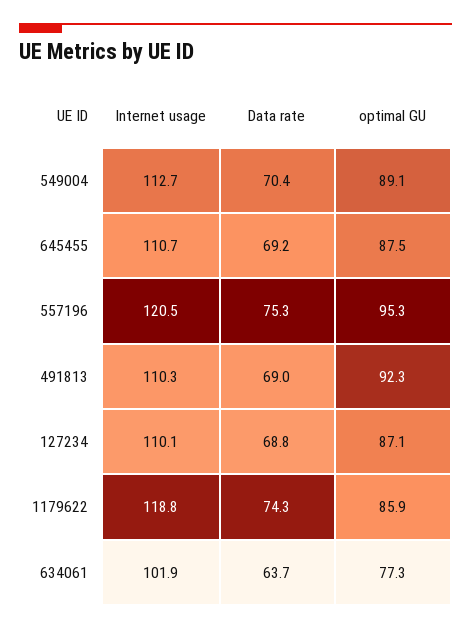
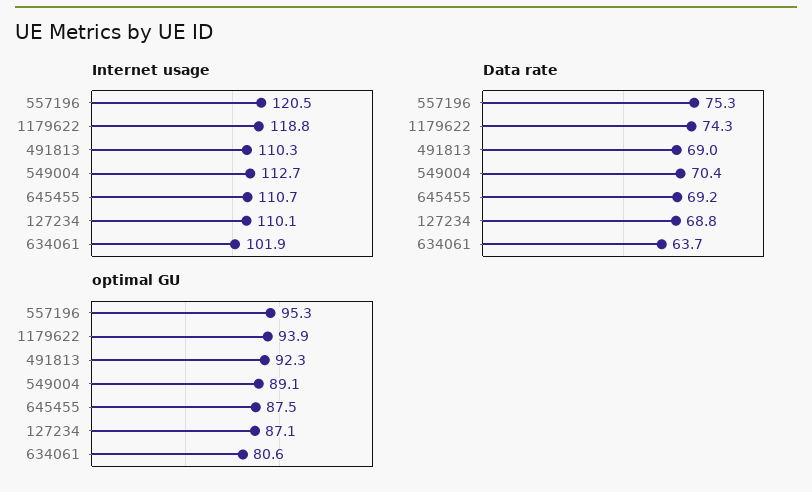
  {
    "Internet usage": {
      "549004": 112.7,
      "645455": 110.7,
      "557196": 120.5,
      "491813": 110.3,
      "127234": 110.1,
      "1179622": 118.8,
      "634061": 101.9
    },
    "Data rate": {
      "549004": 70.4,
      "645455": 69.2,
      "557196": 75.3,
      "491813": 69,
      "127234": 68.8,
      "1179622": 74.3,
      "634061": 63.7
    },
    "optimal GU": {
      "549004": 89.1,
      "645455": 87.5,
      "557196": 95.3,
      "491813": 92.3,
      "127234": 87.1,
-     "1179622": 85.9,
+     "1179622": 93.9,
-     "634061": 77.3
+     "634061": 80.6
    }
  }

